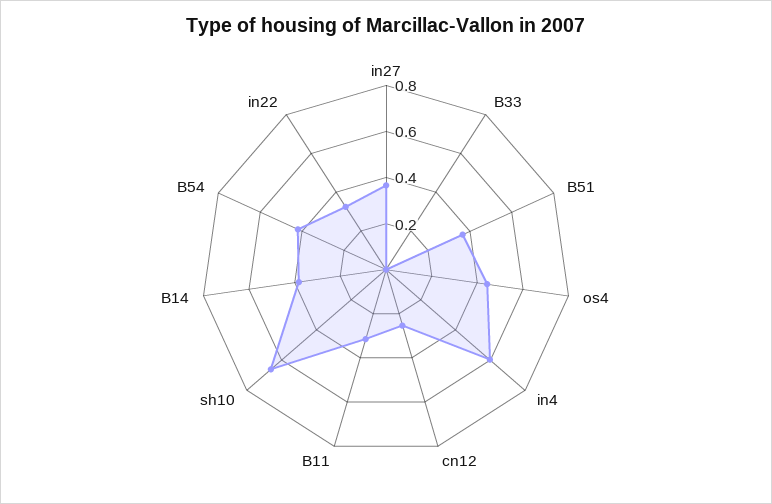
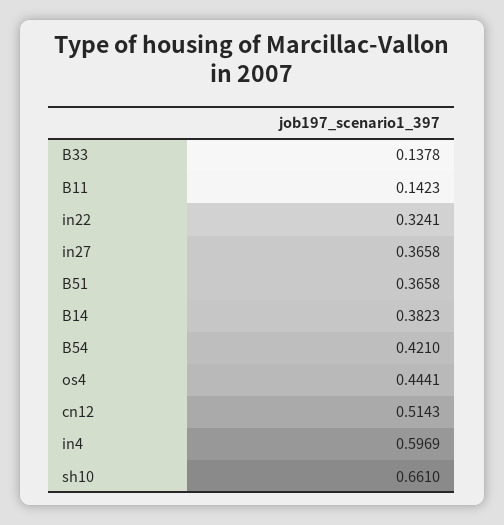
  {
    "in27": 0.3658,
-   "B33": 0,
+   "B33": 0.1378,
    "B51": 0.3658,
    "os4": 0.4441,
    "in4": 0.5969,
-   "cn12": 0.25,
+   "cn12": 0.5143,
-   "B11": 0.3,
+   "B11": 0.1423,
    "sh10": 0.661,
    "B14": 0.3823,
    "B54": 0.421,
    "in22": 0.3241
  }

